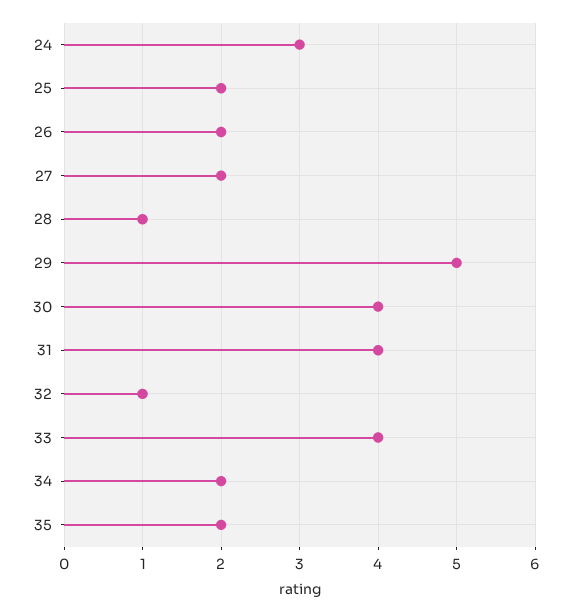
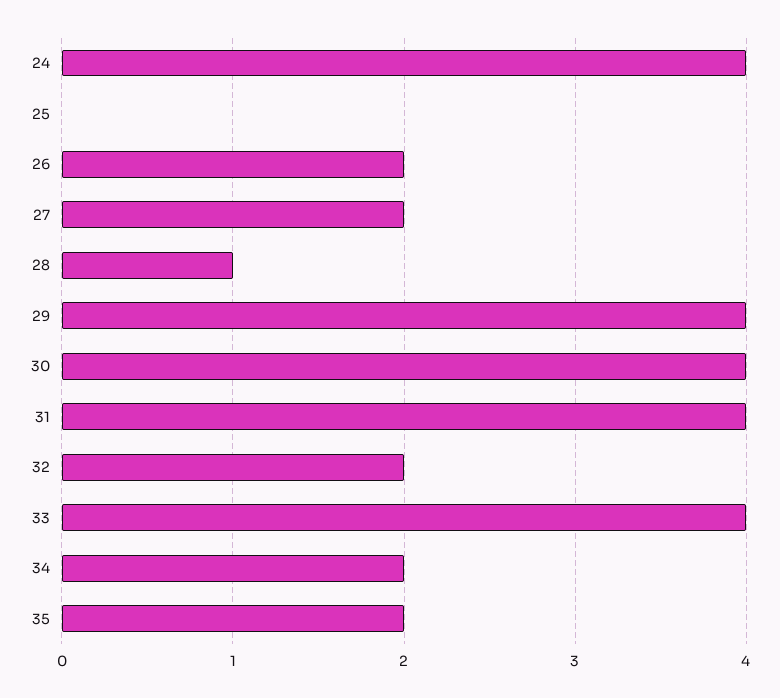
  {
-   "24": 3,
+   "24": 4,
-   "25": 2,
+   "25": 0,
    "26": 2,
    "27": 2,
    "28": 1,
-   "29": 5,
+   "29": 4,
    "30": 4,
    "31": 4,
-   "32": 1,
+   "32": 2,
    "33": 4,
    "34": 2,
    "35": 2
  }

